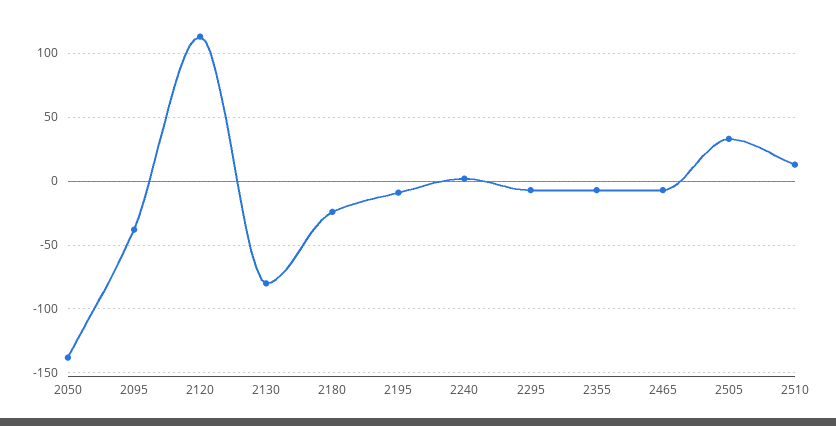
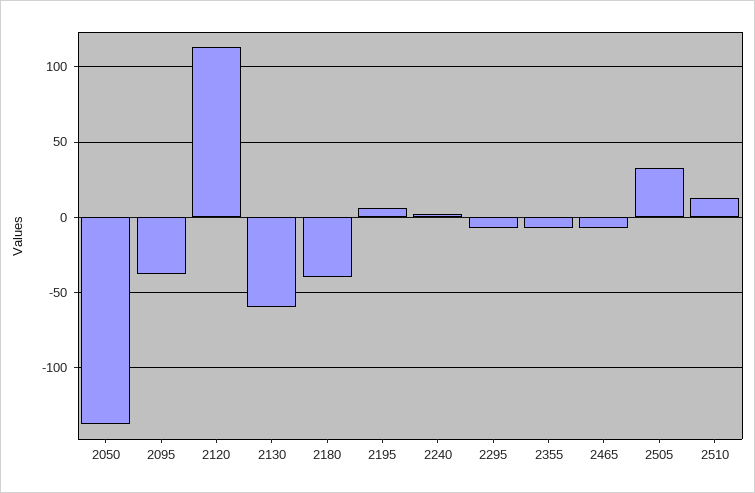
  {
    "2050": -140,
    "2095": -40,
    "2120": 115,
-   "2130": -80,
+   "2130": -60,
-   "2180": -25,
+   "2180": -40,
-   "2195": -10,
+   "2195": 5,
    "2240": 0,
    "2295": -5,
    "2355": -5,
    "2465": -5,
    "2505": 35,
    "2510": 15
  }

